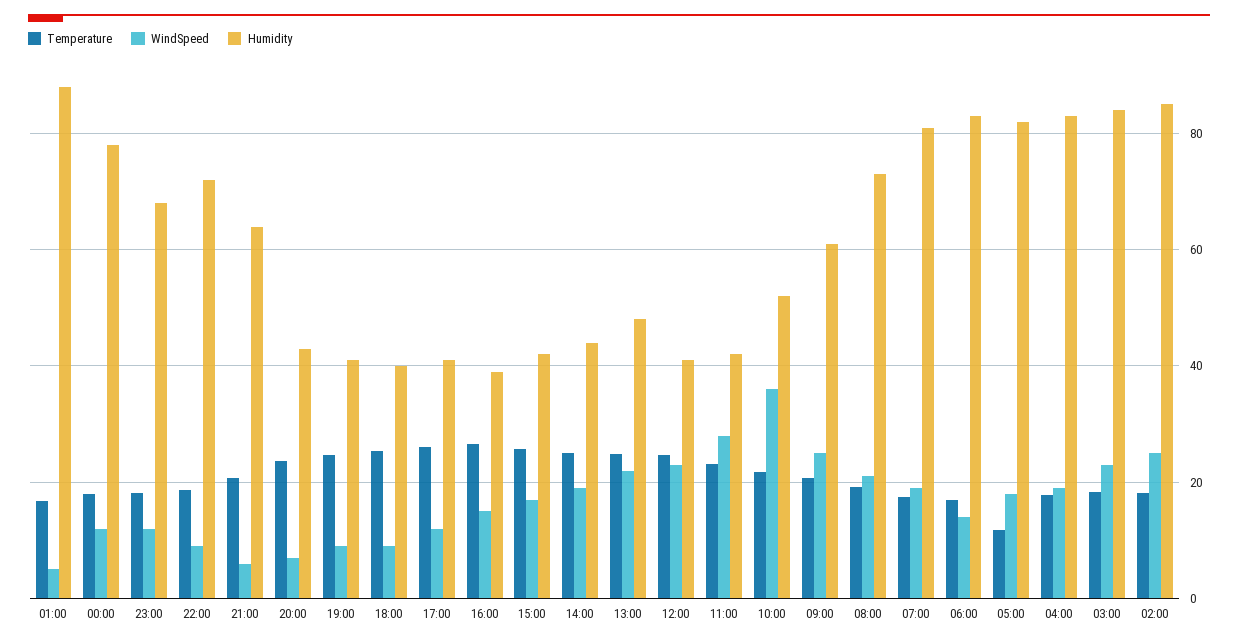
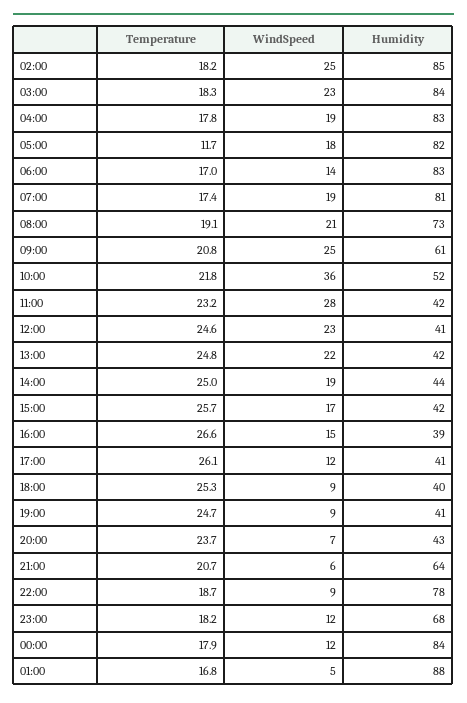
  {
    "Temperature": {
      "01:00": 16.8,
      "00:00": 17.9,
      "23:00": 18.2,
      "22:00": 18.7,
      "21:00": 20.7,
      "20:00": 23.7,
      "19:00": 24.7,
      "18:00": 25.3,
      "17:00": 26.1,
      "16:00": 26.6,
      "15:00": 25.7,
      "14:00": 25,
      "13:00": 24.8,
      "12:00": 24.6,
      "11:00": 23.2,
      "10:00": 21.8,
      "09:00": 20.8,
      "08:00": 19.1,
      "07:00": 17.4,
      "06:00": 17,
      "05:00": 11.7,
      "04:00": 17.8,
      "03:00": 18.3,
      "02:00": 18.2
    },
    "WindSpeed": {
      "01:00": 5,
      "00:00": 12,
      "23:00": 12,
      "22:00": 9,
      "21:00": 6,
      "20:00": 7,
      "19:00": 9,
      "18:00": 9,
      "17:00": 12,
      "16:00": 15,
      "15:00": 17,
      "14:00": 19,
      "13:00": 22,
      "12:00": 23,
      "11:00": 28,
      "10:00": 36,
      "09:00": 25,
      "08:00": 21,
      "07:00": 19,
      "06:00": 14,
      "05:00": 18,
      "04:00": 19,
      "03:00": 23,
      "02:00": 25
    },
    "Humidity": {
      "01:00": 88,
-     "00:00": 78,
+     "00:00": 84,
      "23:00": 68,
-     "22:00": 72,
+     "22:00": 78,
      "21:00": 64,
      "20:00": 43,
      "19:00": 41,
      "18:00": 40,
      "17:00": 41,
      "16:00": 39,
      "15:00": 42,
      "14:00": 44,
-     "13:00": 48,
+     "13:00": 42,
      "12:00": 41,
      "11:00": 42,
      "10:00": 52,
      "09:00": 61,
      "08:00": 73,
      "07:00": 81,
      "06:00": 83,
      "05:00": 82,
      "04:00": 83,
      "03:00": 84,
      "02:00": 85
    }
  }

